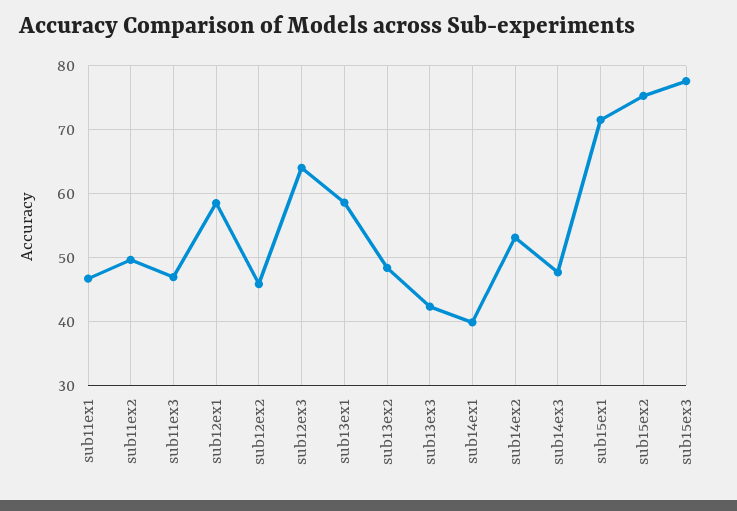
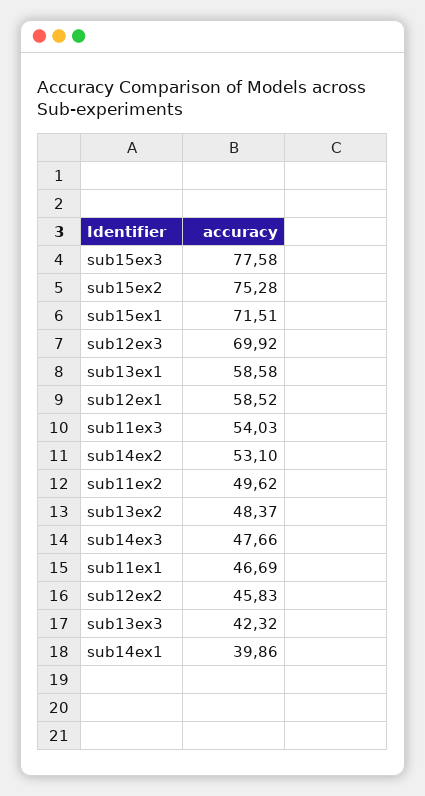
  {
    "sub11ex1": 46.69,
    "sub11ex2": 49.62,
-   "sub11ex3": 47,
+   "sub11ex3": 54.03,
    "sub12ex1": 58.52,
    "sub12ex2": 45.83,
-   "sub12ex3": 64,
+   "sub12ex3": 69.92,
    "sub13ex1": 58.58,
    "sub13ex2": 48.37,
    "sub13ex3": 42.32,
    "sub14ex1": 39.86,
    "sub14ex2": 53.1,
    "sub14ex3": 47.66,
    "sub15ex1": 71.51,
    "sub15ex2": 75.28,
    "sub15ex3": 77.58
  }

